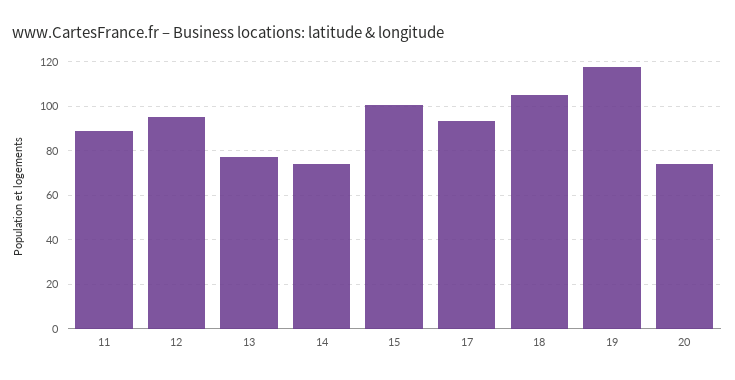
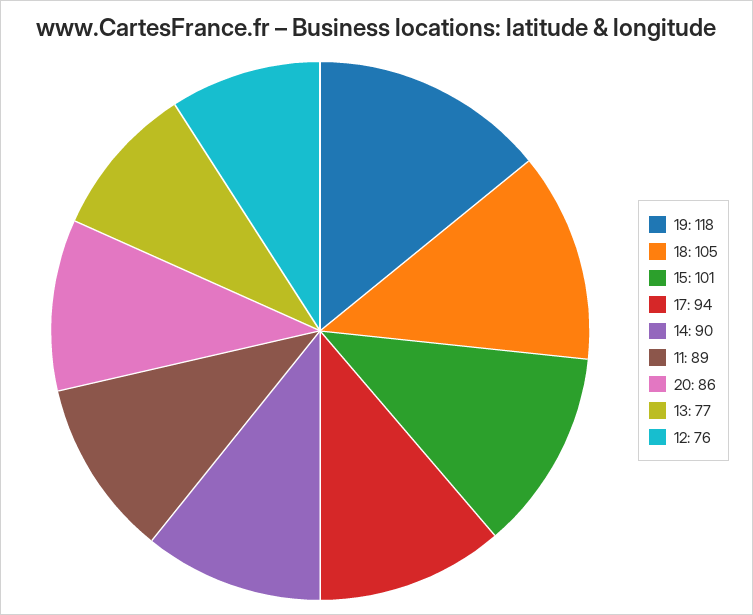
  {
    "11": 89,
-   "12": 95,
+   "12": 76,
    "13": 77,
-   "14": 75,
+   "14": 90,
    "15": 101,
    "17": 94,
    "18": 105,
    "19": 118,
-   "20": 75
+   "20": 86
  }

